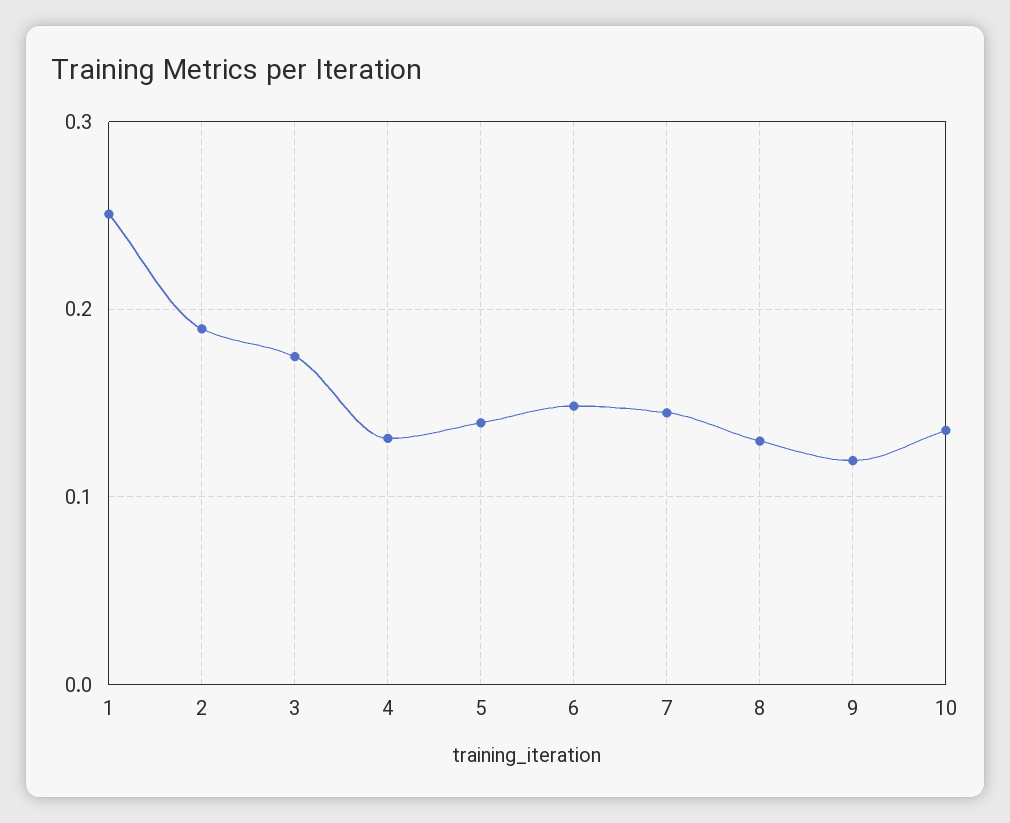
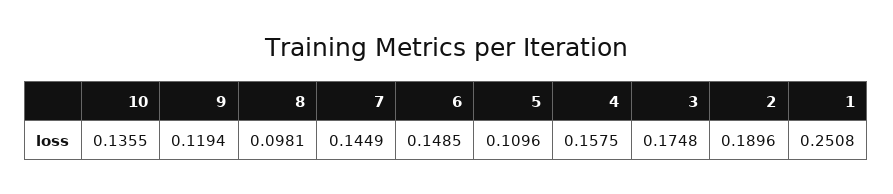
  {
    "1": 0.2508,
    "2": 0.1896,
    "3": 0.1748,
-   "4": 0.13,
+   "4": 0.1575,
-   "5": 0.14,
+   "5": 0.1096,
    "6": 0.1485,
    "7": 0.1449,
-   "8": 0.13,
+   "8": 0.0981,
    "9": 0.1194,
    "10": 0.1355
  }

